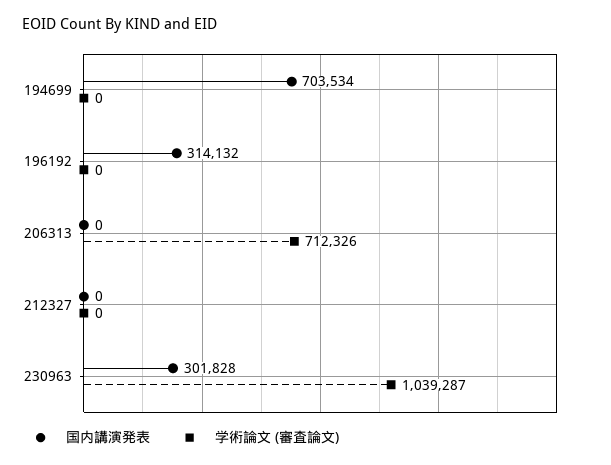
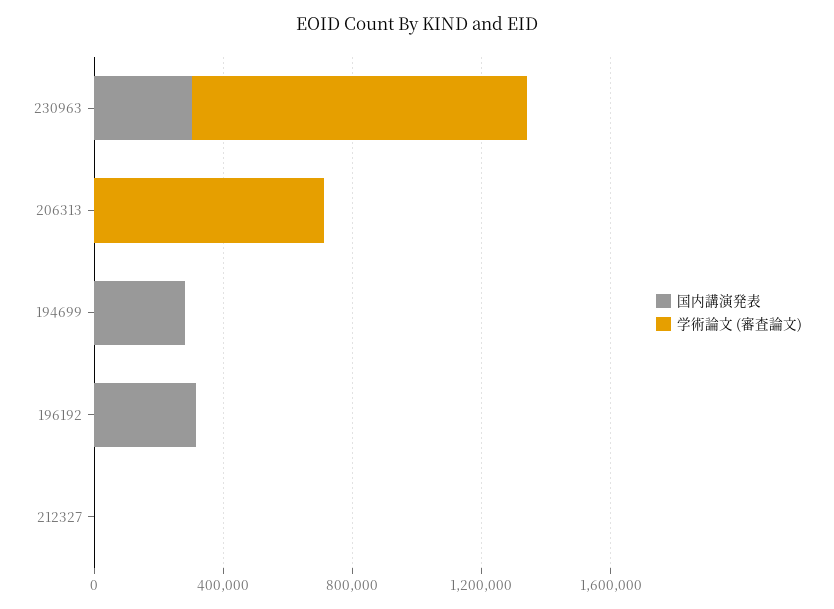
  {
    "国内講演発表": {
-     "194699": 703534,
+     "194699": 300000,
      "196192": 314132,
      "206313": 0,
      "212327": 0,
      "230963": 301828
    },
    "学術論文 (審査論文)": {
      "194699": 0,
      "196192": 0,
      "206313": 712326,
      "212327": 0,
      "230963": 1039287
    }
  }

